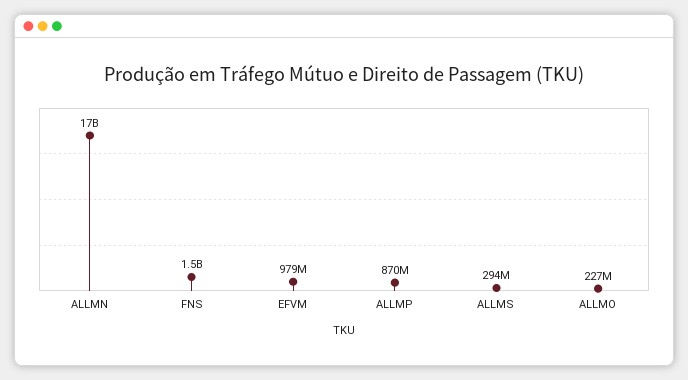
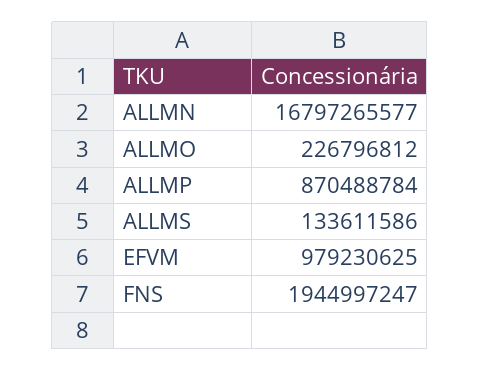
  {
    "ALLMN": 16797265577,
-   "FNS": 1500000000,
+   "FNS": 1944997247,
    "EFVM": 979230625,
    "ALLMP": 870488784,
-   "ALLMS": 294000000,
+   "ALLMS": 133611586,
    "ALLMO": 226796812
  }

